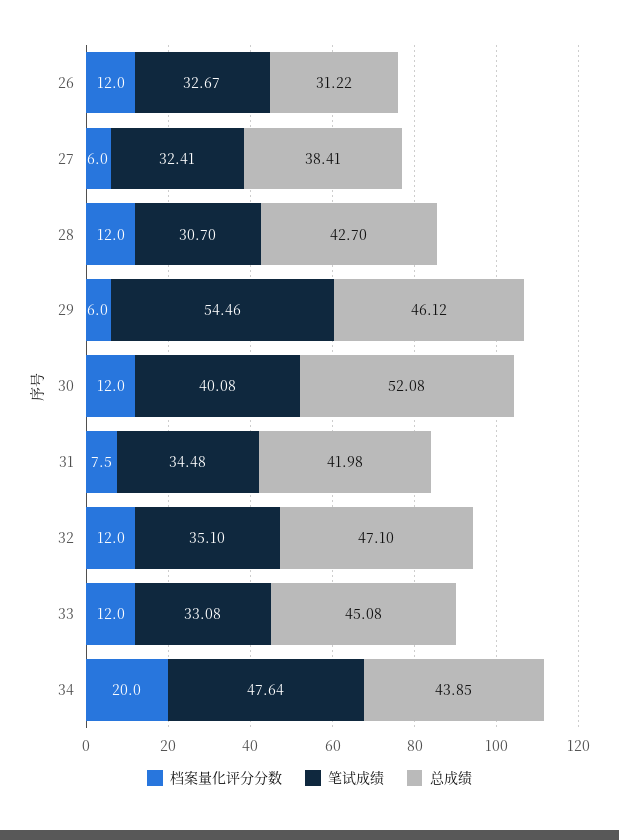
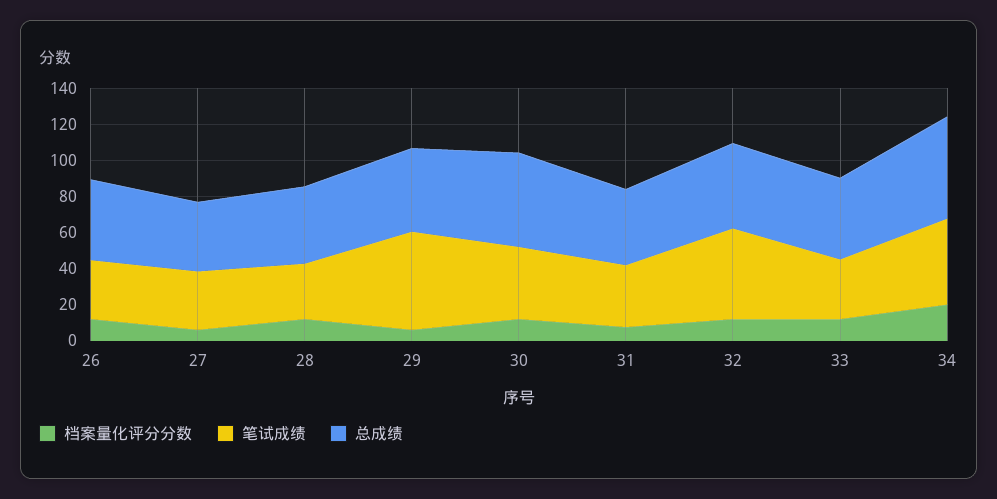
  {
    "档案量化评分分数": {
      "26": 12,
      "27": 6,
      "28": 12,
      "29": 6,
      "30": 12,
      "31": 7.5,
      "32": 12,
      "33": 12,
      "34": 20
    },
    "笔试成绩": {
      "26": 32.67,
      "27": 32.41,
      "28": 30.7,
      "29": 54.46,
      "30": 40.08,
      "31": 34.48,
-     "32": 35.1,
+     "32": 50,
      "33": 33.08,
      "34": 47.64
    },
    "总成绩": {
-     "26": 31.22,
+     "26": 45,
      "27": 38.41,
      "28": 42.7,
      "29": 46.12,
      "30": 52.08,
      "31": 41.98,
      "32": 47.1,
      "33": 45.08,
-     "34": 43.85
+     "34": 55
    }
  }

